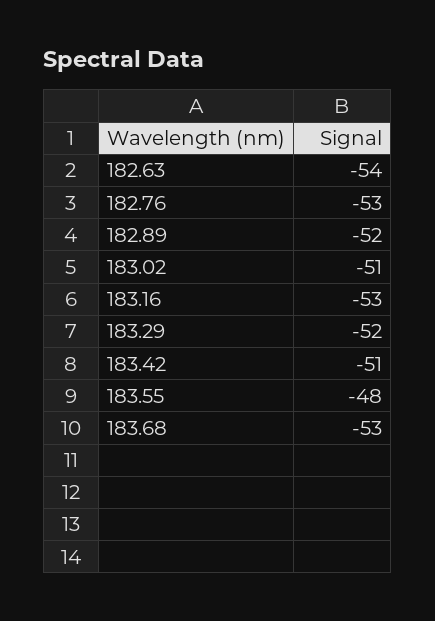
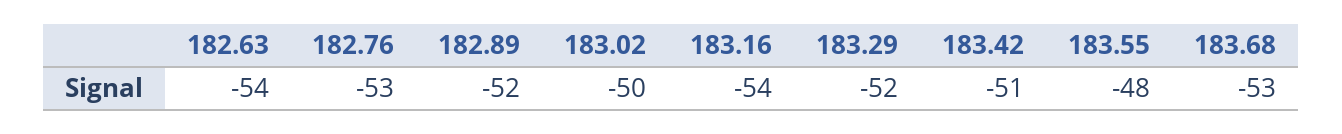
  {
    "182.63": -54,
    "182.76": -53,
    "182.89": -52,
-   "183.02": -51,
+   "183.02": -50,
-   "183.16": -53,
+   "183.16": -54,
    "183.29": -52,
    "183.42": -51,
    "183.55": -48,
    "183.68": -53
  }

